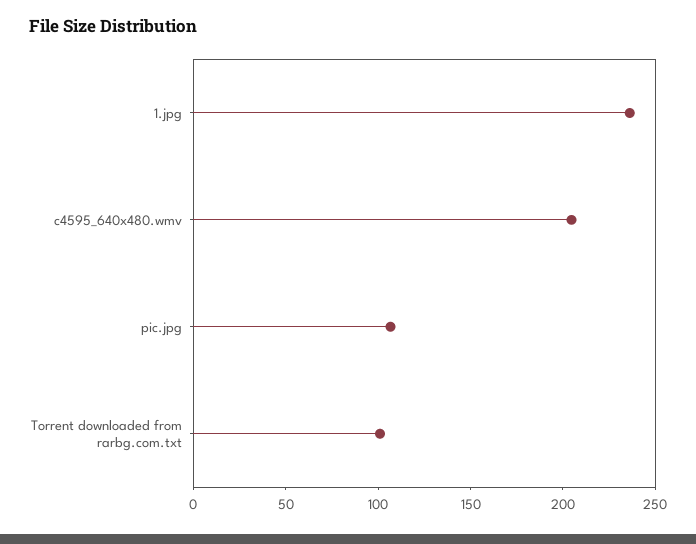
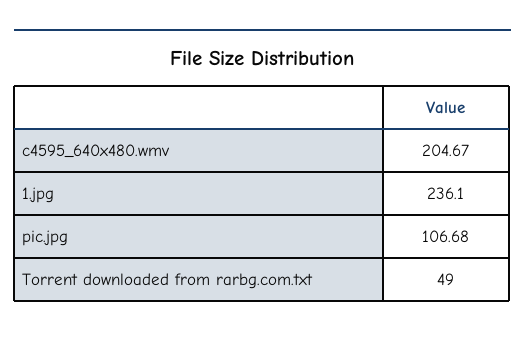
  {
    "1.jpg": 236.1,
    "c4595_640x480.wmv": 204.67,
    "pic.jpg": 106.68,
-   "Torrent downloaded from rarbg.com.txt": 100
+   "Torrent downloaded from rarbg.com.txt": 49
  }

